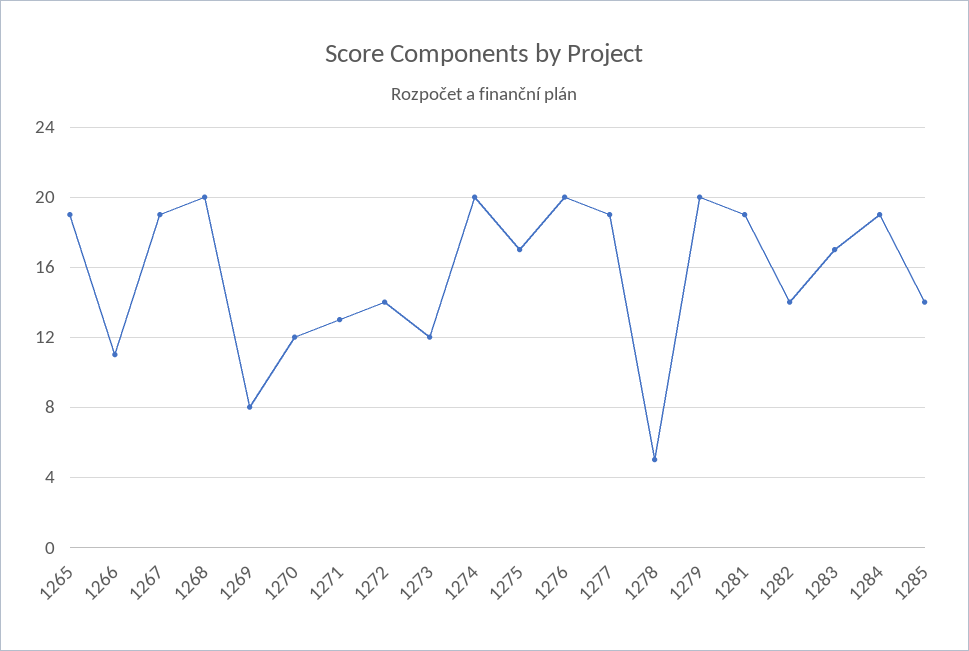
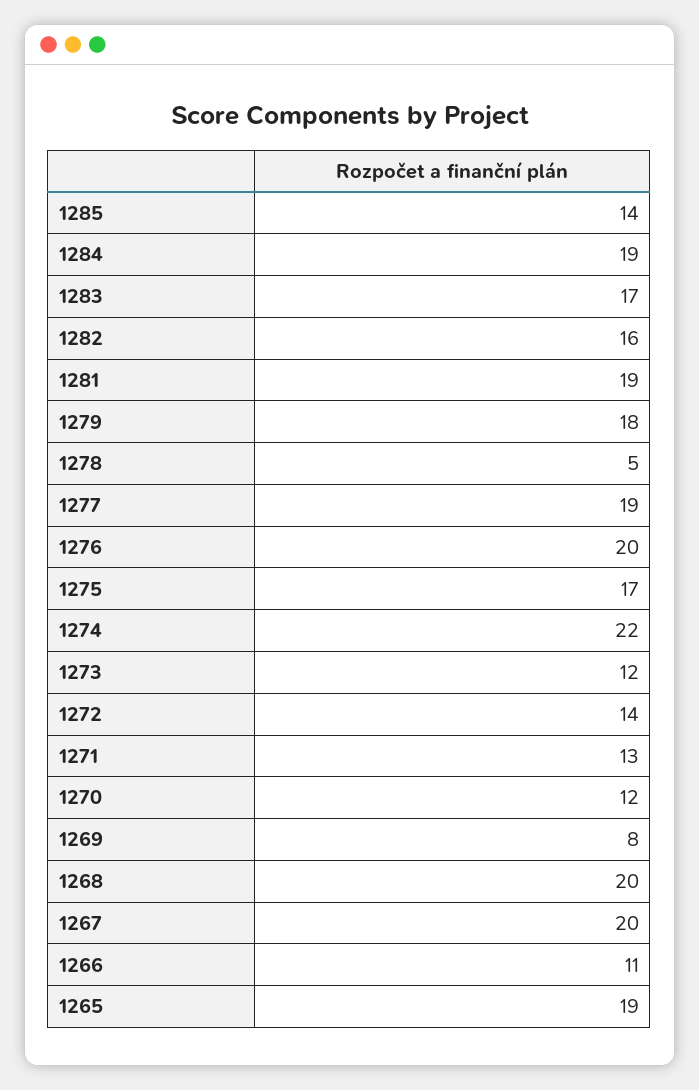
  {
    "1265": 19,
    "1266": 11,
-   "1267": 19,
+   "1267": 20,
    "1268": 20,
    "1269": 8,
    "1270": 12,
    "1271": 13,
    "1272": 14,
    "1273": 12,
-   "1274": 20,
+   "1274": 22,
    "1275": 17,
    "1276": 20,
    "1277": 19,
    "1278": 5,
-   "1279": 20,
+   "1279": 18,
    "1281": 19,
-   "1282": 14,
+   "1282": 16,
    "1283": 17,
    "1284": 19,
    "1285": 14
  }

